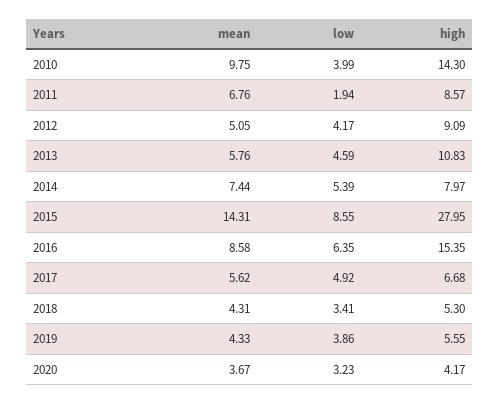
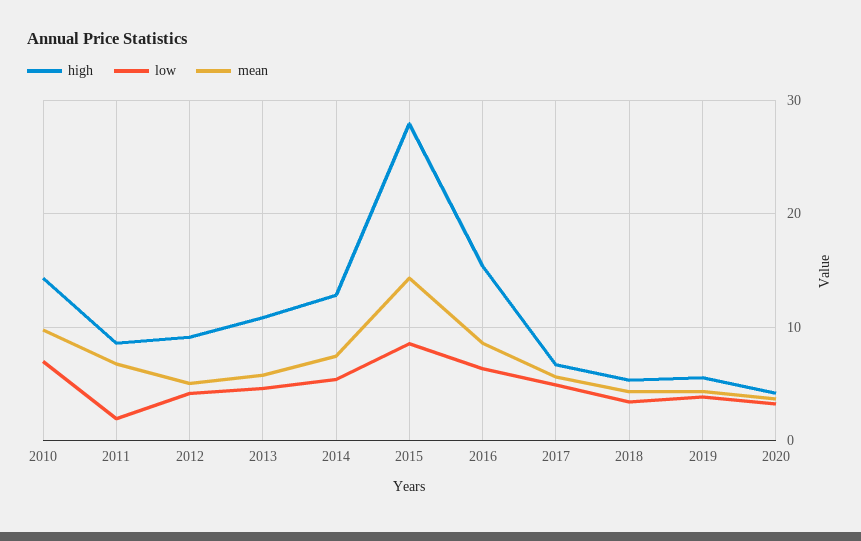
  {
    "mean": {
      "2010": 9.75,
      "2011": 6.76,
      "2012": 5.05,
      "2013": 5.76,
      "2014": 7.44,
      "2015": 14.31,
      "2016": 8.58,
      "2017": 5.62,
      "2018": 4.31,
      "2019": 4.33,
      "2020": 3.67
    },
    "low": {
-     "2010": 3.99,
+     "2010": 7,
      "2011": 1.94,
      "2012": 4.17,
      "2013": 4.59,
      "2014": 5.39,
      "2015": 8.55,
      "2016": 6.35,
      "2017": 4.92,
      "2018": 3.41,
      "2019": 3.86,
      "2020": 3.23
    },
    "high": {
      "2010": 14.3,
      "2011": 8.57,
      "2012": 9.09,
      "2013": 10.83,
-     "2014": 7.97,
+     "2014": 13,
      "2015": 27.95,
      "2016": 15.35,
      "2017": 6.68,
      "2018": 5.3,
      "2019": 5.55,
      "2020": 4.17
    }
  }

